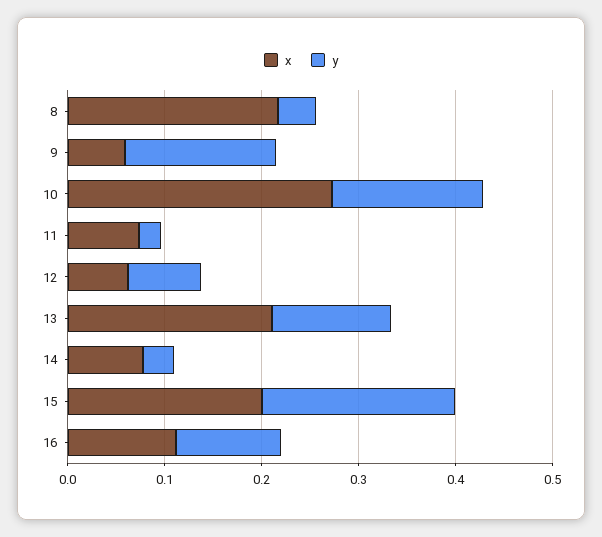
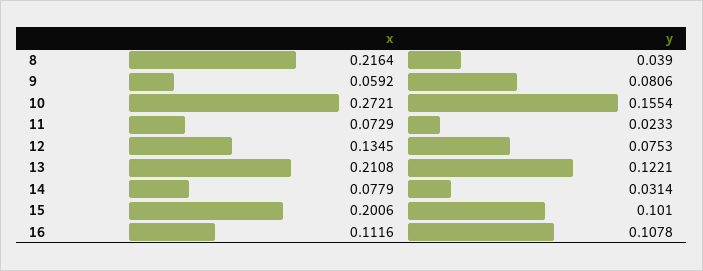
  {
    "x": {
      "8": 0.2164,
      "9": 0.0592,
      "10": 0.2721,
      "11": 0.0729,
-     "12": 0.06,
+     "12": 0.1345,
      "13": 0.2108,
      "14": 0.0779,
      "15": 0.2006,
      "16": 0.1116
    },
    "y": {
      "8": 0.039,
-     "9": 0.16,
+     "9": 0.0806,
      "10": 0.1554,
      "11": 0.0233,
      "12": 0.0753,
      "13": 0.1221,
      "14": 0.0314,
-     "15": 0.2,
+     "15": 0.101,
      "16": 0.1078
    }
  }

